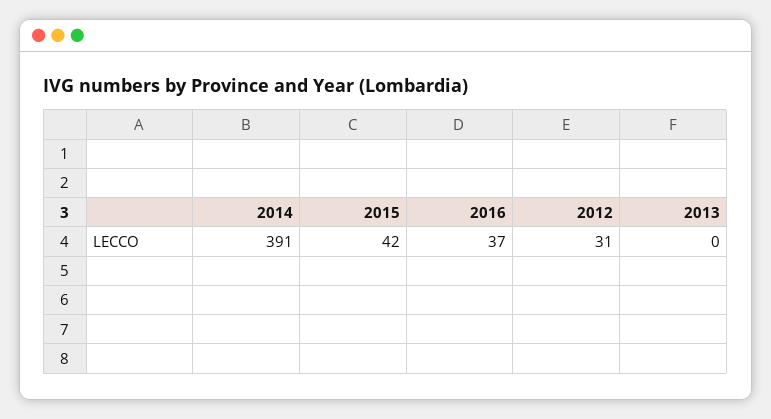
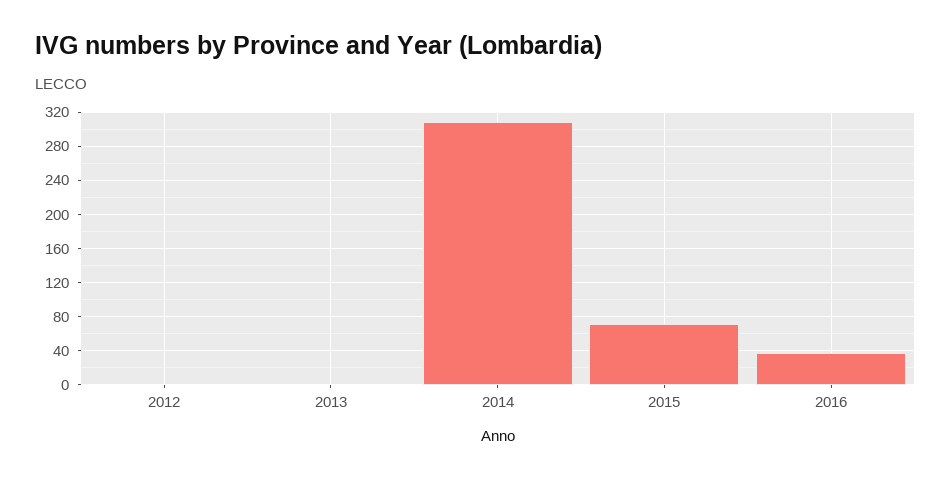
  {
-   "2014": 391,
+   "2014": 310,
-   "2015": 42,
+   "2015": 70,
    "2016": 37,
-   "2012": 31,
+   "2012": 0,
    "2013": 0
  }

